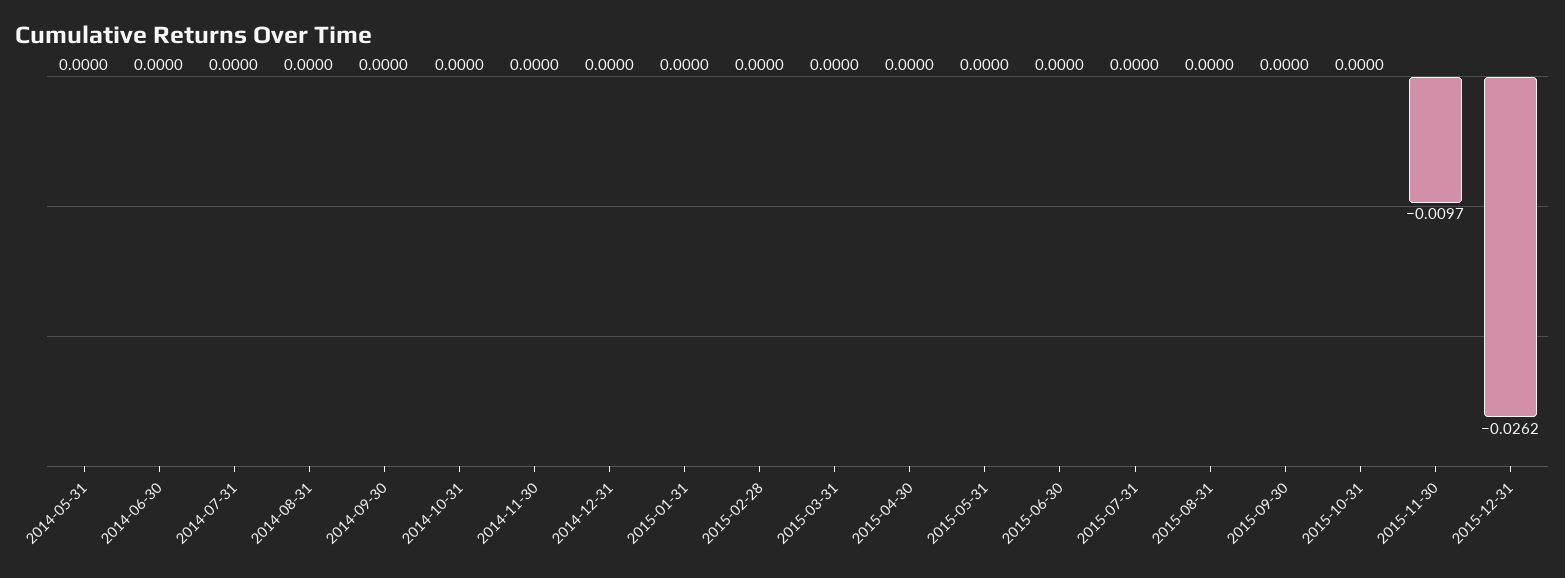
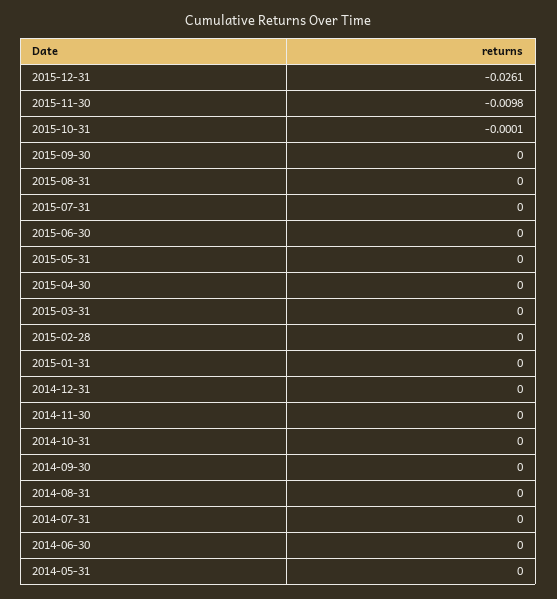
  {
    "2014-05-31": 0,
    "2014-06-30": 0,
    "2014-07-31": 0,
    "2014-08-31": 0,
    "2014-09-30": 0,
    "2014-10-31": 0,
    "2014-11-30": 0,
    "2014-12-31": 0,
    "2015-01-31": 0,
    "2015-02-28": 0,
    "2015-03-31": 0,
    "2015-04-30": 0,
    "2015-05-31": 0,
    "2015-06-30": 0,
    "2015-07-31": 0,
    "2015-08-31": 0,
    "2015-09-30": 0,
-   "2015-10-31": 0,
+   "2015-10-31": -0.0001,
-   "2015-11-30": -0.0097,
+   "2015-11-30": -0.0098,
-   "2015-12-31": -0.0262
+   "2015-12-31": -0.0261
  }

